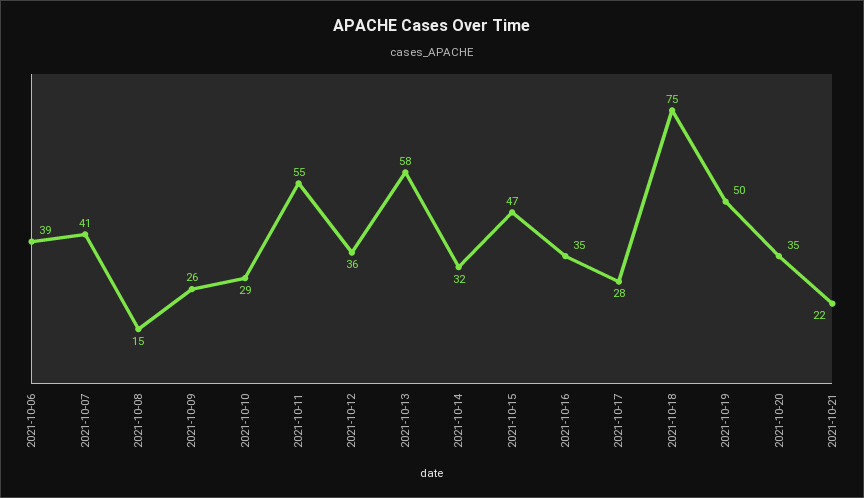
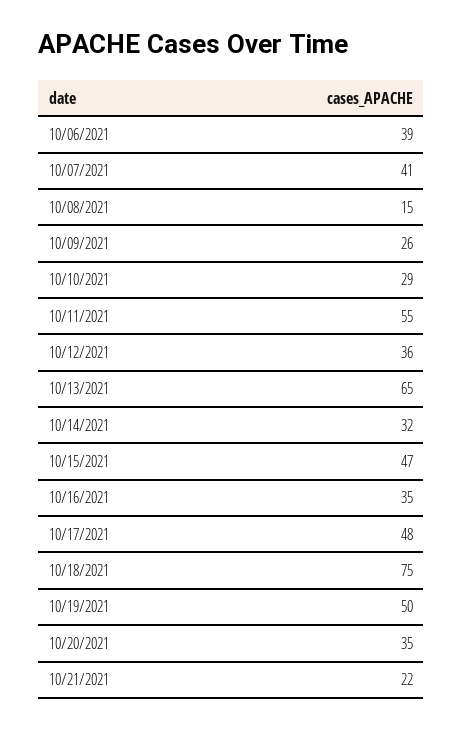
  {
    "2021-10-06": 39,
    "2021-10-07": 41,
    "2021-10-08": 15,
    "2021-10-09": 26,
    "2021-10-10": 29,
    "2021-10-11": 55,
    "2021-10-12": 36,
-   "2021-10-13": 58,
+   "2021-10-13": 65,
    "2021-10-14": 32,
    "2021-10-15": 47,
    "2021-10-16": 35,
-   "2021-10-17": 28,
+   "2021-10-17": 48,
    "2021-10-18": 75,
    "2021-10-19": 50,
    "2021-10-20": 35,
    "2021-10-21": 22
  }

